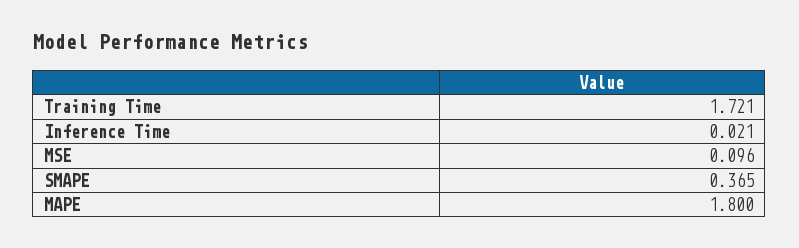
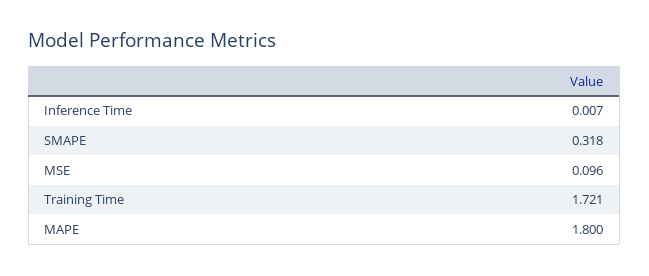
  {
    "Training Time": 1.721,
-   "Inference Time": 0.021,
+   "Inference Time": 0.007,
    "MSE": 0.096,
-   "SMAPE": 0.365,
+   "SMAPE": 0.318,
    "MAPE": 1.8
  }

